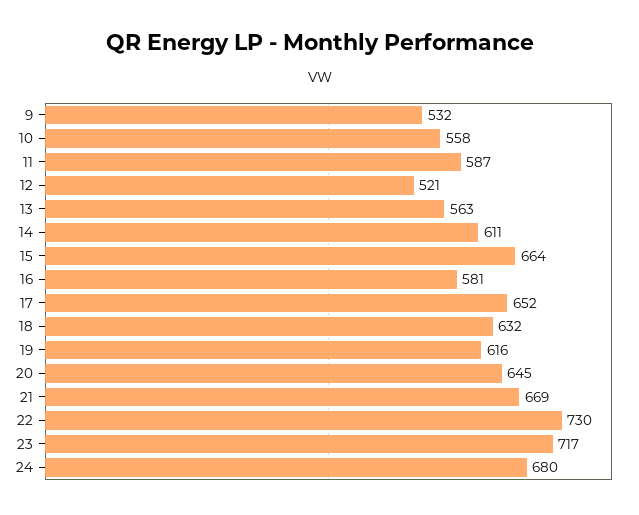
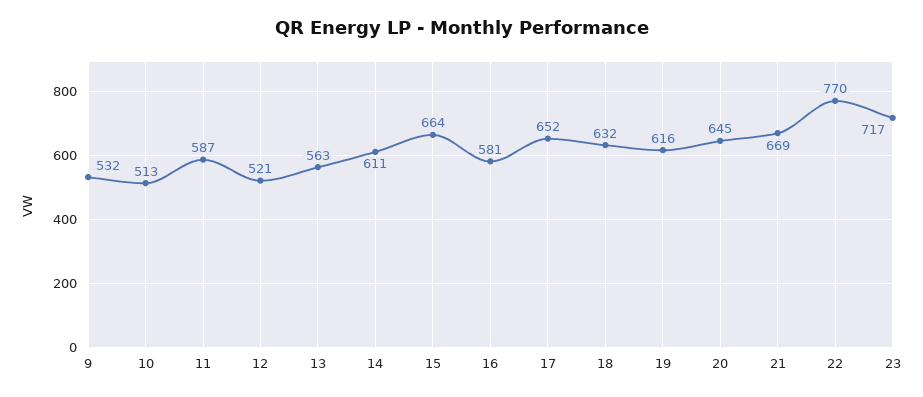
  {
    "9": 532,
-   "10": 558,
+   "10": 513,
    "11": 587,
    "12": 521,
    "13": 563,
    "14": 611,
    "15": 664,
    "16": 581,
    "17": 652,
    "18": 632,
    "19": 616,
    "20": 645,
    "21": 669,
-   "22": 730,
+   "22": 770,
-   "23": 717,
+   "23": 717
-   "24": 680
  }

